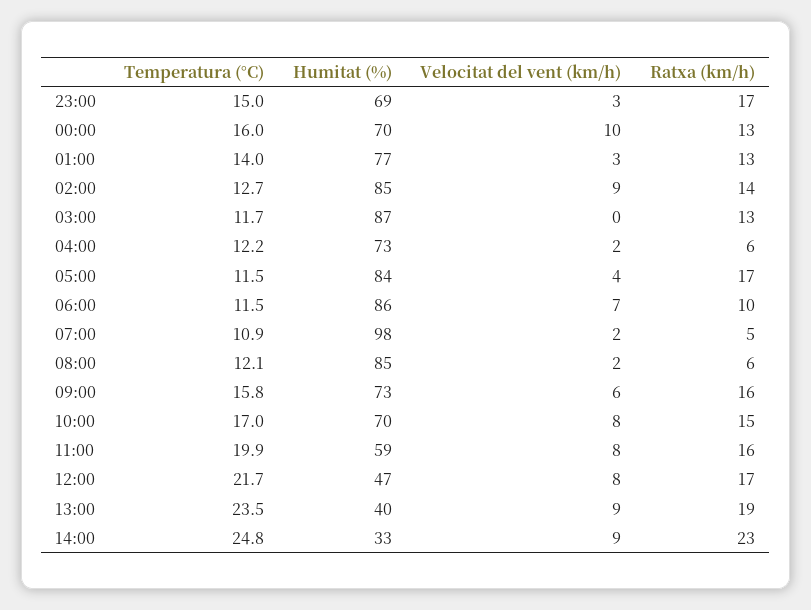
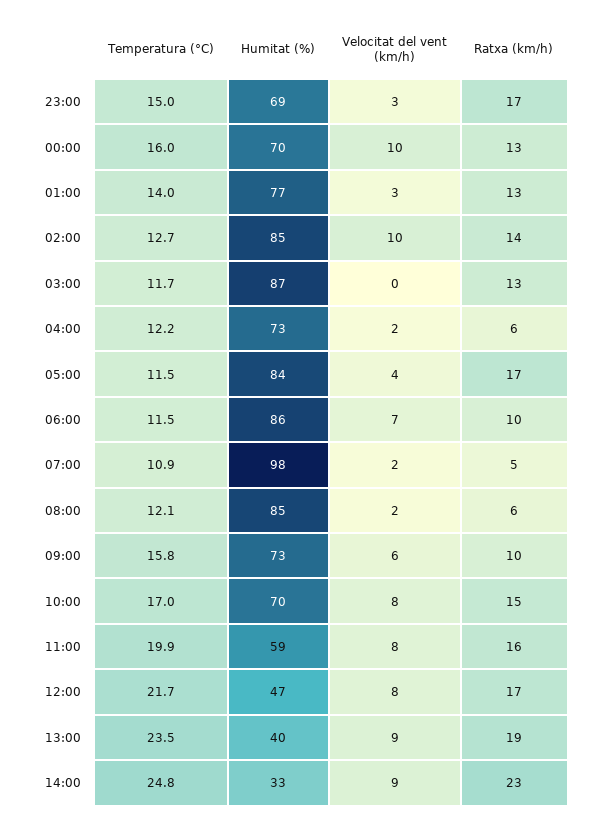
  {
    "Temperatura (°C)": {
      "23:00": 15,
      "00:00": 16,
      "01:00": 14,
      "02:00": 12.7,
      "03:00": 11.7,
      "04:00": 12.2,
      "05:00": 11.5,
      "06:00": 11.5,
      "07:00": 10.9,
      "08:00": 12.1,
      "09:00": 15.8,
      "10:00": 17,
      "11:00": 19.9,
      "12:00": 21.7,
      "13:00": 23.5,
      "14:00": 24.8
    },
    "Humitat (%)": {
      "23:00": 69,
      "00:00": 70,
      "01:00": 77,
      "02:00": 85,
      "03:00": 87,
      "04:00": 73,
      "05:00": 84,
      "06:00": 86,
      "07:00": 98,
      "08:00": 85,
      "09:00": 73,
      "10:00": 70,
      "11:00": 59,
      "12:00": 47,
      "13:00": 40,
      "14:00": 33
    },
    "Velocitat del vent (km/h)": {
      "23:00": 3,
      "00:00": 10,
      "01:00": 3,
-     "02:00": 9,
+     "02:00": 10,
      "03:00": 0,
      "04:00": 2,
      "05:00": 4,
      "06:00": 7,
      "07:00": 2,
      "08:00": 2,
      "09:00": 6,
      "10:00": 8,
      "11:00": 8,
      "12:00": 8,
      "13:00": 9,
      "14:00": 9
    },
    "Ratxa (km/h)": {
      "23:00": 17,
      "00:00": 13,
      "01:00": 13,
      "02:00": 14,
      "03:00": 13,
      "04:00": 6,
      "05:00": 17,
      "06:00": 10,
      "07:00": 5,
      "08:00": 6,
-     "09:00": 16,
+     "09:00": 10,
      "10:00": 15,
      "11:00": 16,
      "12:00": 17,
      "13:00": 19,
      "14:00": 23
    }
  }

